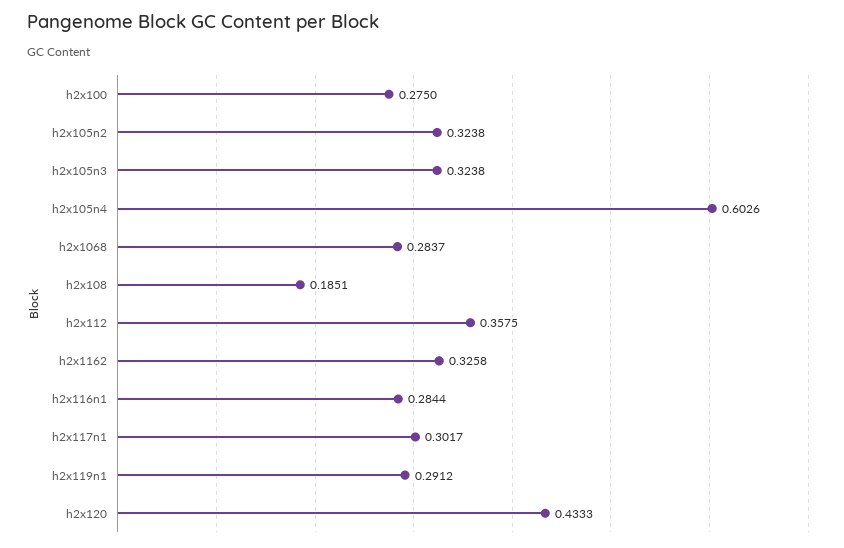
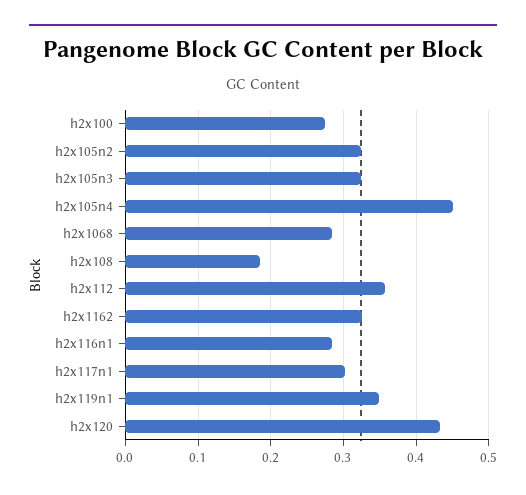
  {
    "h2x100": 0.275,
    "h2x105n2": 0.3238,
    "h2x105n3": 0.3238,
-   "h2x105n4": 0.6026,
+   "h2x105n4": 0.45,
    "h2x1068": 0.2837,
    "h2x108": 0.1851,
    "h2x112": 0.3575,
    "h2x1162": 0.3258,
    "h2x116n1": 0.2844,
    "h2x117n1": 0.3017,
-   "h2x119n1": 0.2912,
+   "h2x119n1": 0.35,
    "h2x120": 0.4333
  }

